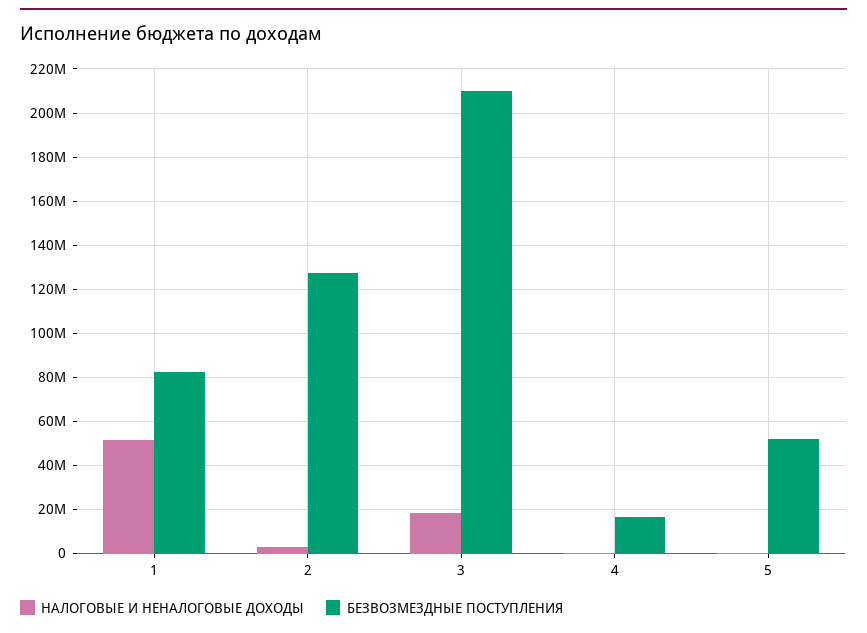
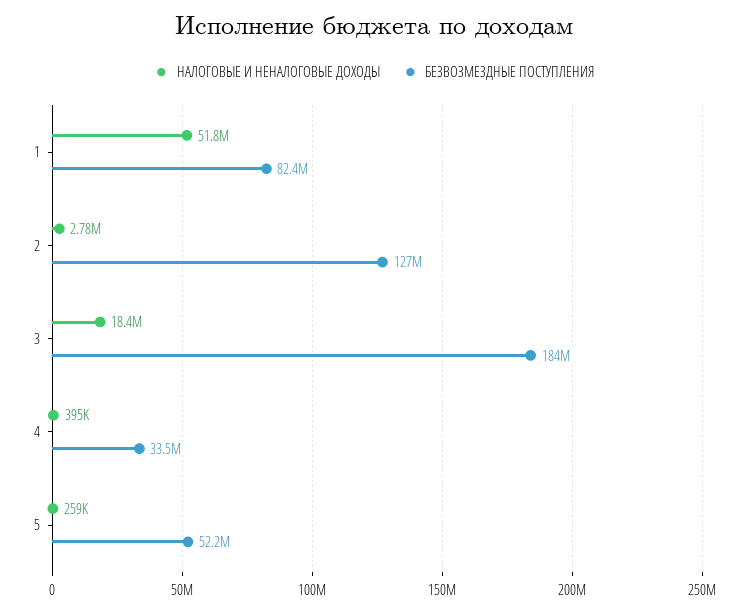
  {
    "НАЛОГОВЫЕ И НЕНАЛОГОВЫЕ ДОХОДЫ": {
      "1": 51800000,
      "2": 2780000,
      "3": 18400000,
      "4": 395000,
      "5": 259000
    },
    "БЕЗВОЗМЕЗДНЫЕ ПОСТУПЛЕНИЯ": {
      "1": 82400000,
      "2": 127000000,
-     "3": 210000000,
+     "3": 184000000,
-     "4": 15000000,
+     "4": 33500000,
      "5": 52200000
    }
  }

